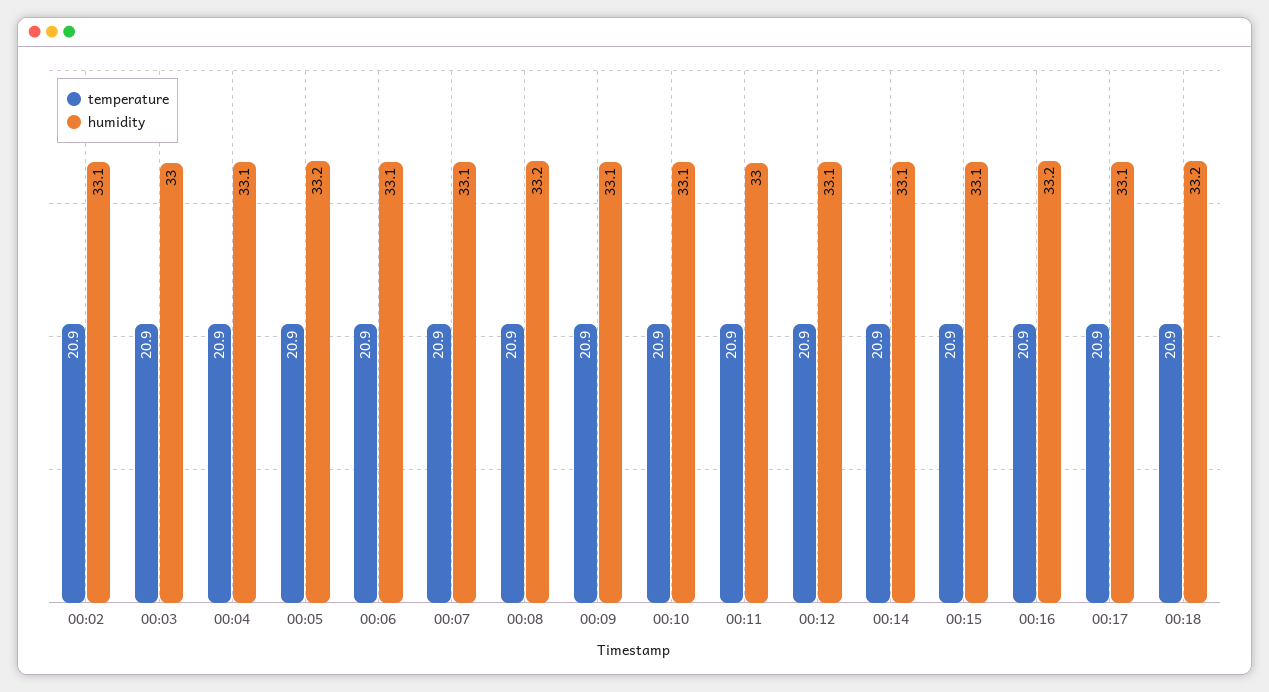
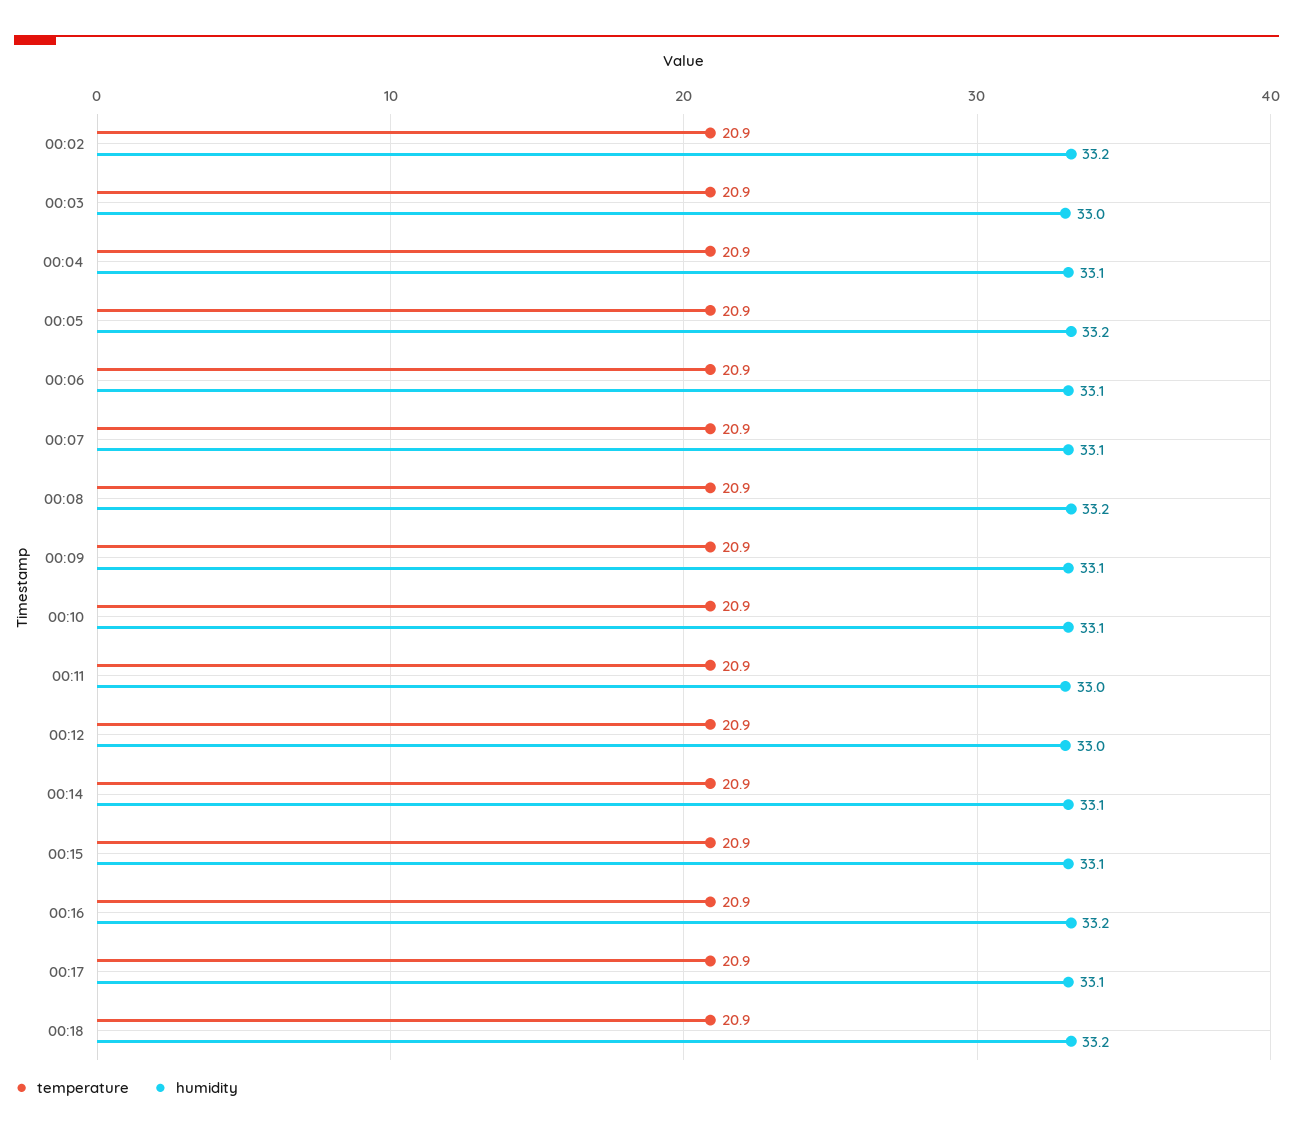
  {
    "temperature": {
      "00:02": 20.9,
      "00:03": 20.9,
      "00:04": 20.9,
      "00:05": 20.9,
      "00:06": 20.9,
      "00:07": 20.9,
      "00:08": 20.9,
      "00:09": 20.9,
      "00:10": 20.9,
      "00:11": 20.9,
      "00:12": 20.9,
      "00:14": 20.9,
      "00:15": 20.9,
      "00:16": 20.9,
      "00:17": 20.9,
      "00:18": 20.9
    },
    "humidity": {
-     "00:02": 33.1,
+     "00:02": 33.2,
      "00:03": 33,
      "00:04": 33.1,
      "00:05": 33.2,
      "00:06": 33.1,
      "00:07": 33.1,
      "00:08": 33.2,
      "00:09": 33.1,
      "00:10": 33.1,
      "00:11": 33,
-     "00:12": 33.1,
+     "00:12": 33,
      "00:14": 33.1,
      "00:15": 33.1,
      "00:16": 33.2,
      "00:17": 33.1,
      "00:18": 33.2
    }
  }

